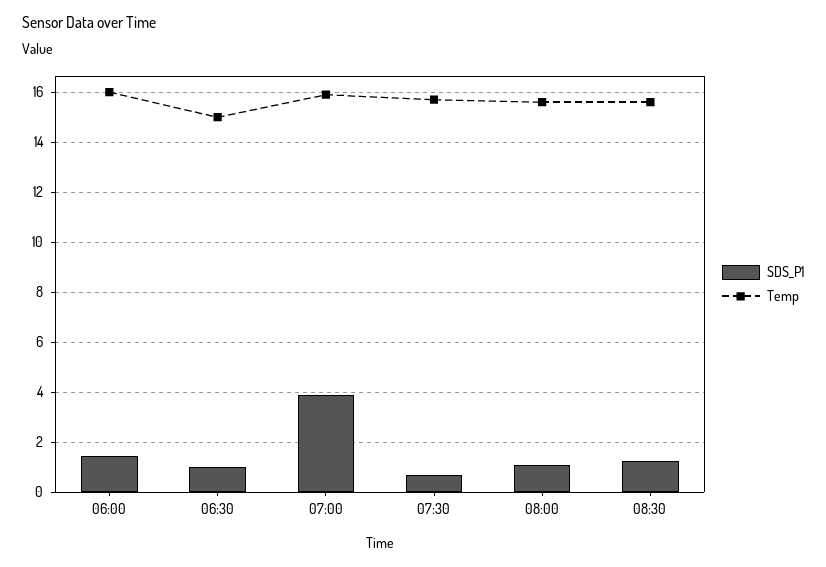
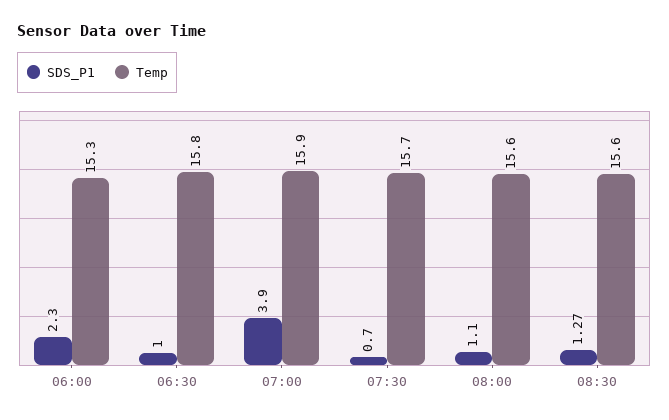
  {
    "SDS_P1": {
-     "06:00": 1.5,
+     "06:00": 2.3,
      "06:30": 1,
      "07:00": 3.9,
      "07:30": 0.7,
      "08:00": 1.1,
      "08:30": 1.27
    },
    "Temp": {
-     "06:00": 16,
+     "06:00": 15.3,
-     "06:30": 15,
+     "06:30": 15.8,
      "07:00": 15.9,
      "07:30": 15.7,
      "08:00": 15.6,
      "08:30": 15.6
    }
  }

